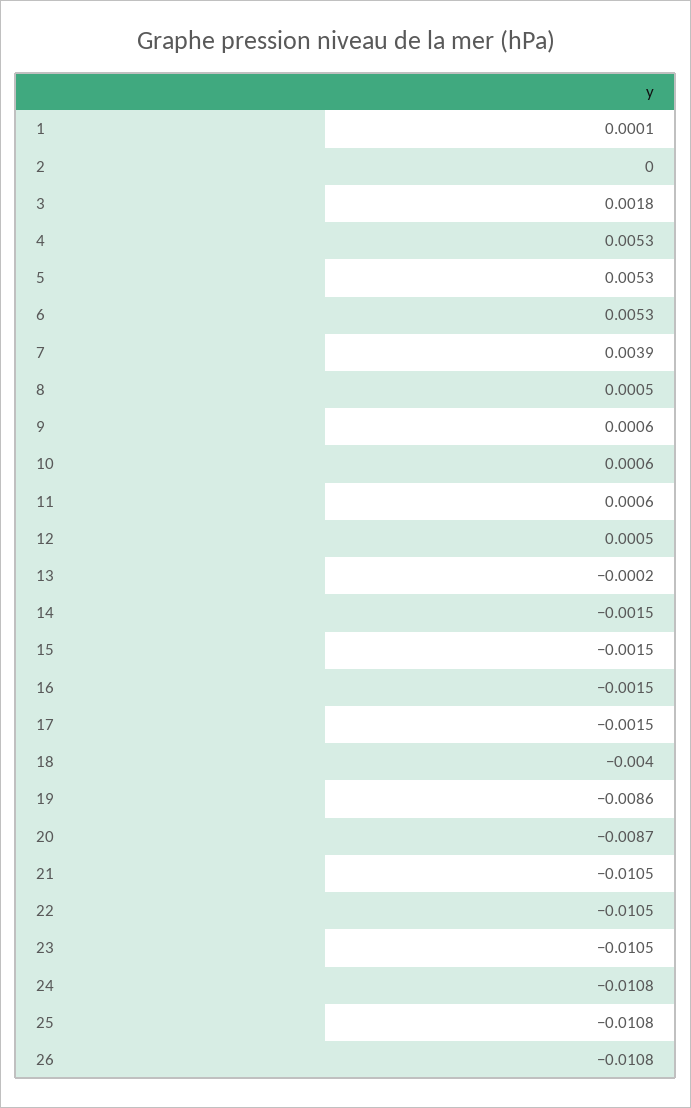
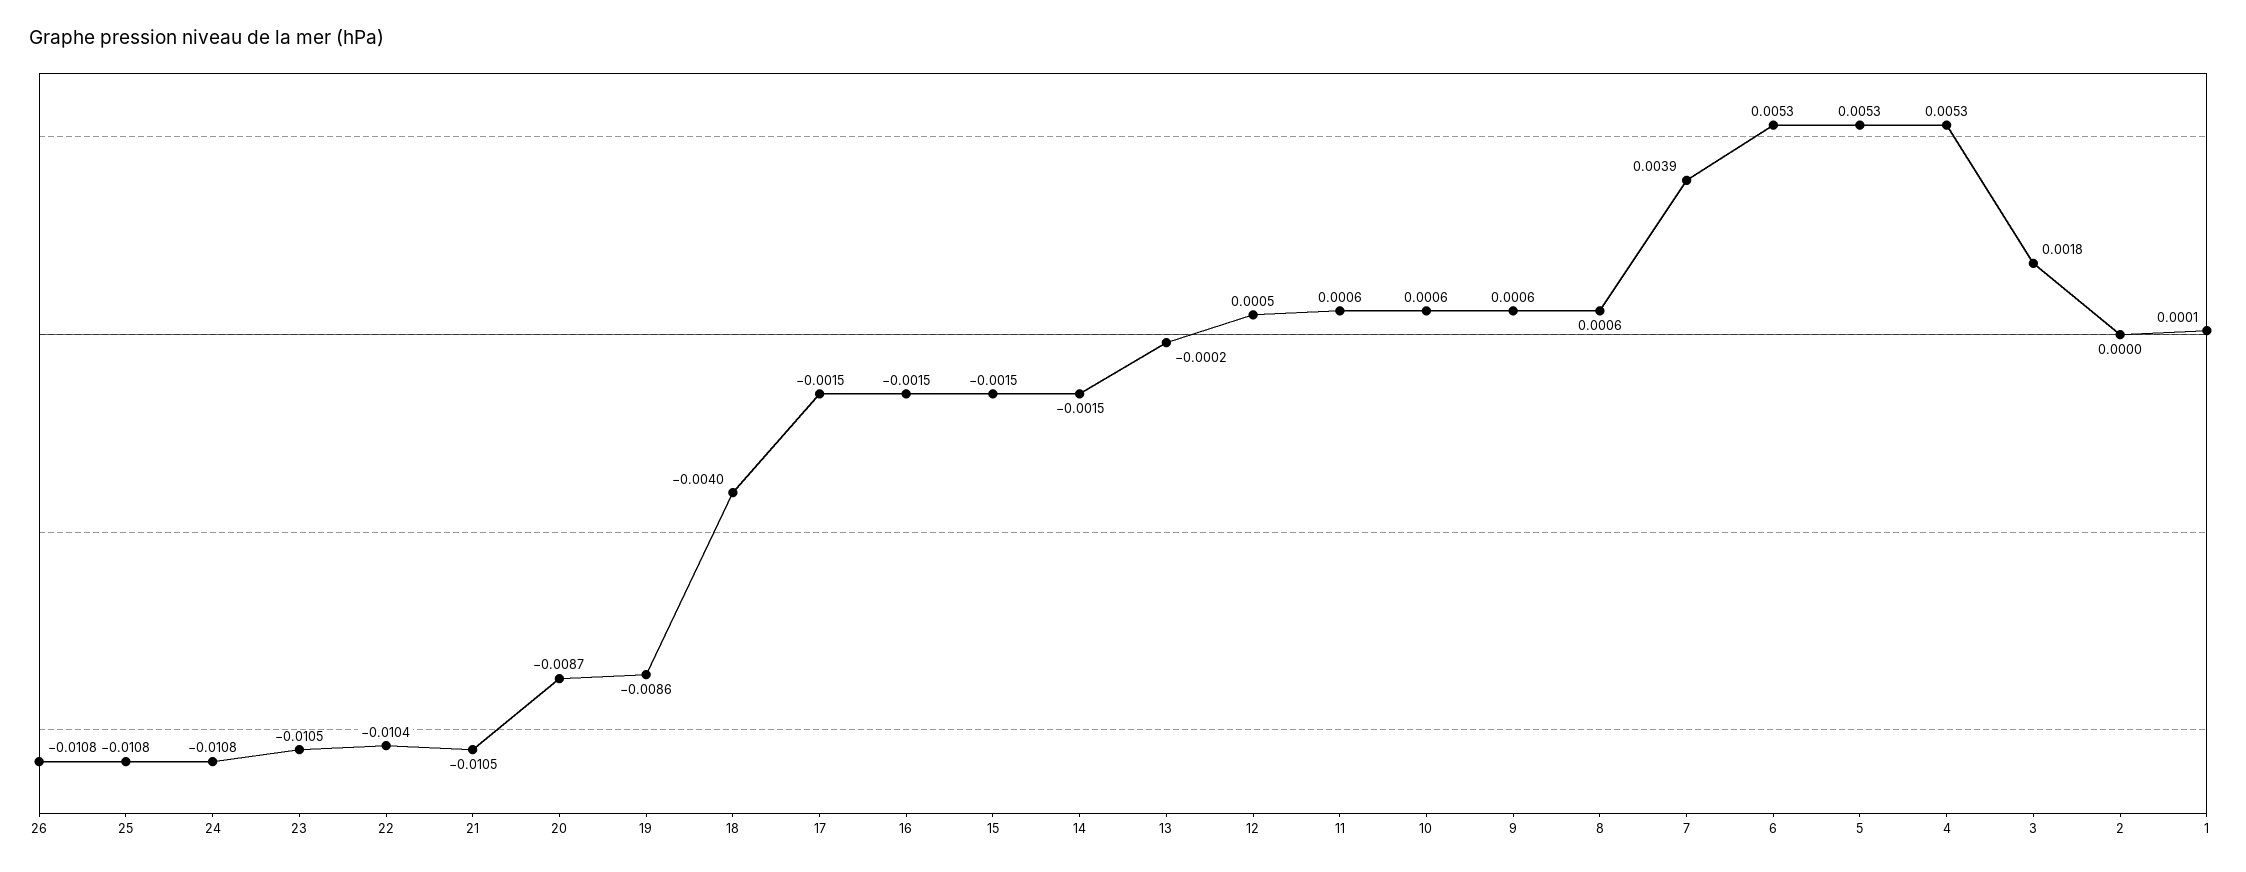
  {
    "1": 0.0001,
    "2": 0,
    "3": 0.0018,
    "4": 0.0053,
    "5": 0.0053,
    "6": 0.0053,
    "7": 0.0039,
-   "8": 0.0005,
+   "8": 0.0006,
    "9": 0.0006,
    "10": 0.0006,
    "11": 0.0006,
    "12": 0.0005,
    "13": -0.0002,
    "14": -0.0015,
    "15": -0.0015,
    "16": -0.0015,
    "17": -0.0015,
    "18": -0.004,
    "19": -0.0086,
    "20": -0.0087,
    "21": -0.0105,
-   "22": -0.0105,
+   "22": -0.0104,
    "23": -0.0105,
    "24": -0.0108,
    "25": -0.0108,
    "26": -0.0108
  }

